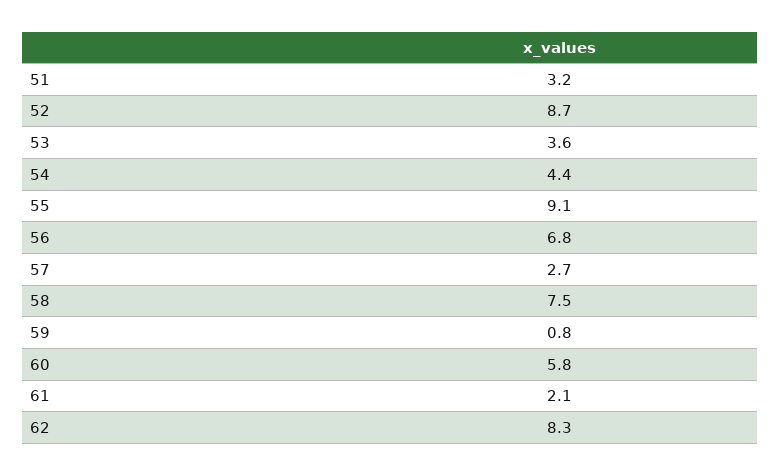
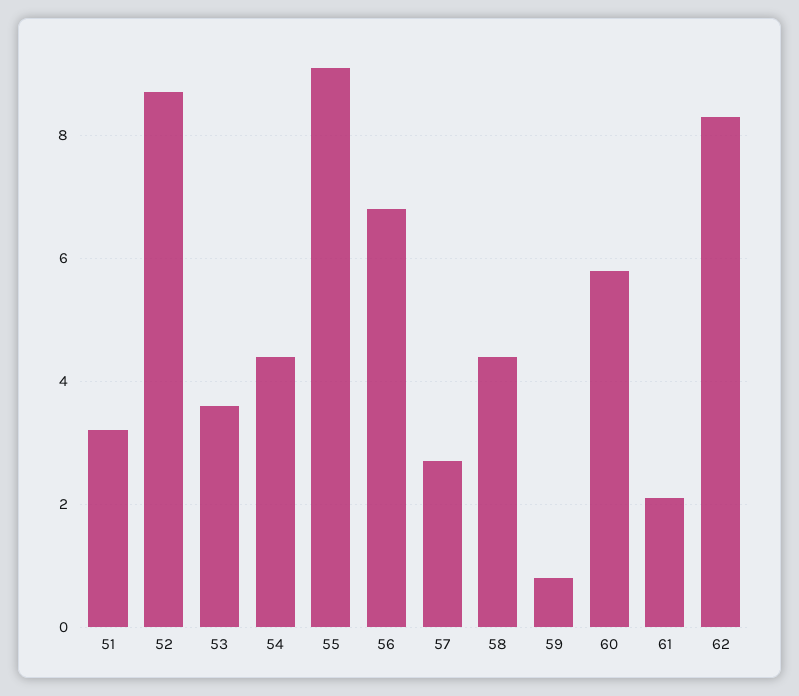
  {
    "51": 3.2,
    "52": 8.7,
    "53": 3.6,
    "54": 4.4,
    "55": 9.1,
    "56": 6.8,
    "57": 2.7,
-   "58": 7.5,
+   "58": 4.5,
    "59": 0.8,
    "60": 5.8,
    "61": 2.1,
    "62": 8.3
  }

